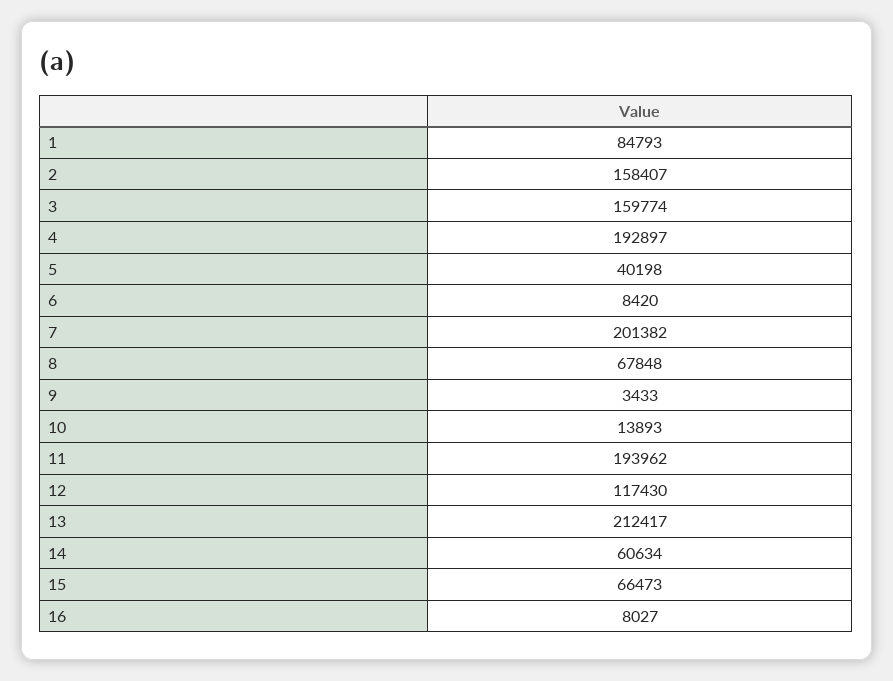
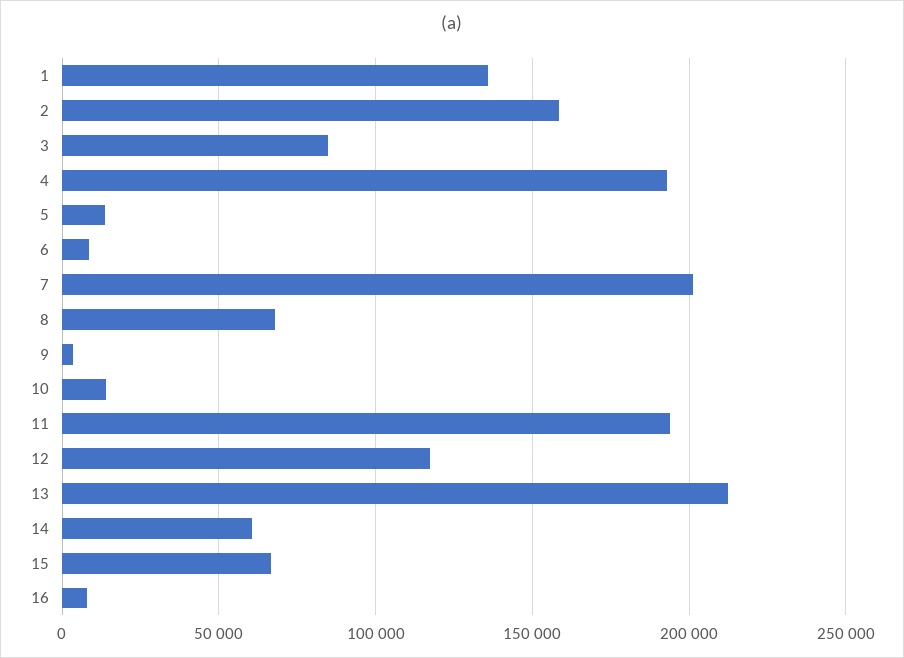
  {
-   "1": 84793,
+   "1": 135000,
    "2": 158407,
-   "3": 159774,
+   "3": 85000,
    "4": 192897,
-   "5": 40198,
+   "5": 15000,
    "6": 8420,
    "7": 201382,
    "8": 67848,
    "9": 3433,
    "10": 13893,
    "11": 193962,
    "12": 117430,
    "13": 212417,
    "14": 60634,
    "15": 66473,
    "16": 8027
  }

